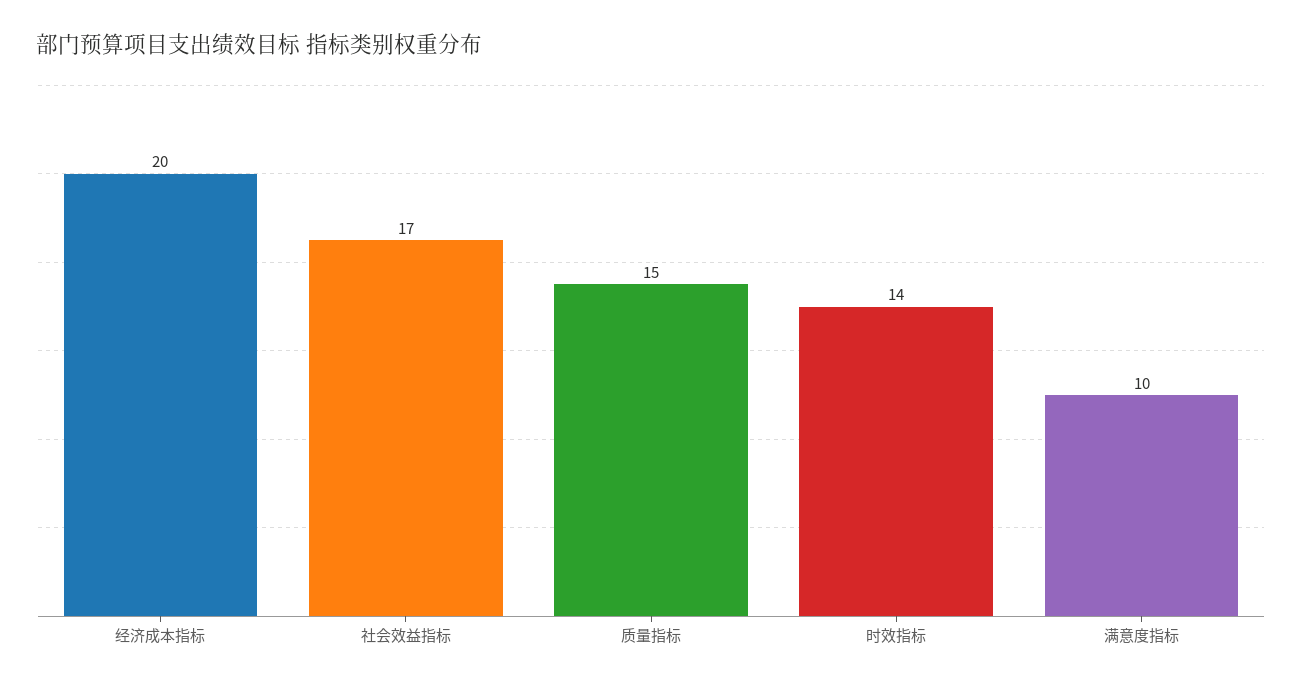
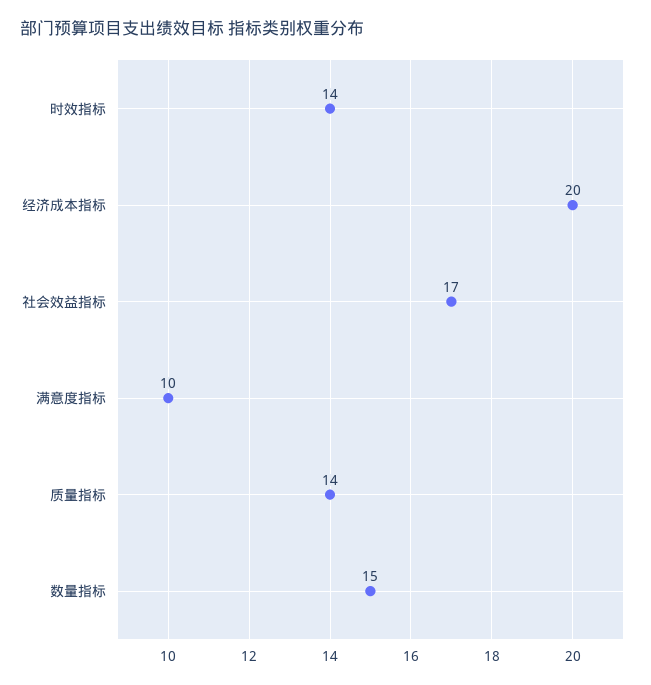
  {
    "经济成本指标": 20,
    "社会效益指标": 17,
-   "质量指标": 15,
+   "质量指标": 14,
    "时效指标": 14,
-   "满意度指标": 10
+   "满意度指标": 10,
+   "数量指标": 15
  }

